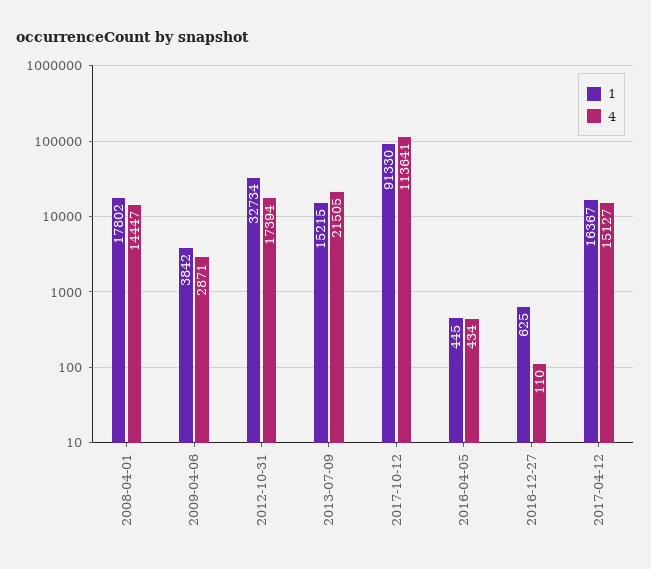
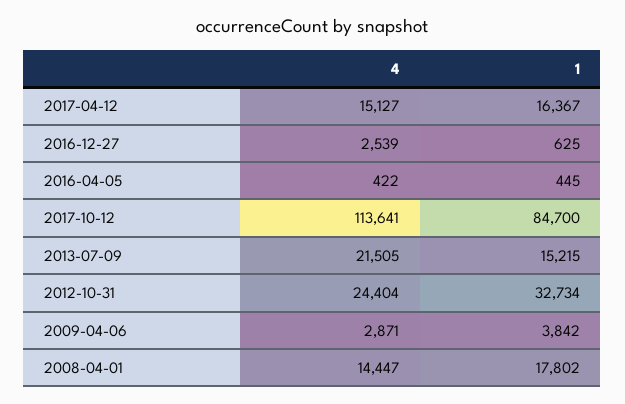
  {
    "1": {
      "2008-04-01": 17802,
      "2009-04-06": 3842,
      "2012-10-31": 32734,
      "2013-07-09": 15215,
-     "2017-10-12": 91330,
+     "2017-10-12": 84700,
      "2016-04-05": 445,
      "2016-12-27": 625,
      "2017-04-12": 16367
    },
    "4": {
      "2008-04-01": 14447,
      "2009-04-06": 2871,
-     "2012-10-31": 17394,
+     "2012-10-31": 24404,
      "2013-07-09": 21505,
      "2017-10-12": 113641,
-     "2016-04-05": 434,
+     "2016-04-05": 422,
-     "2016-12-27": 110,
+     "2016-12-27": 2539,
      "2017-04-12": 15127
    }
  }

